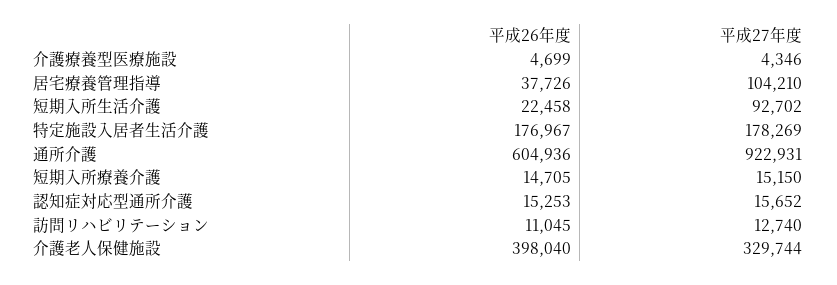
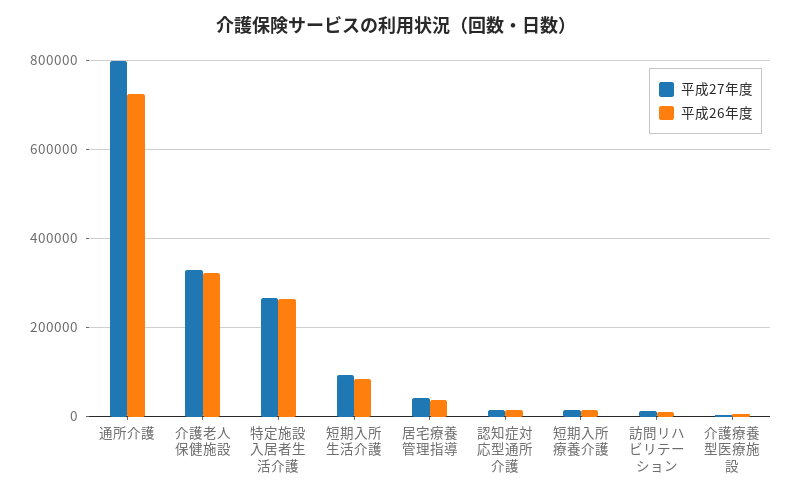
  {
    "平成26年度": {
      "介護療養型医療施設": 4699,
      "居宅療養管理指導": 37726,
-     "短期入所生活介護": 22458,
+     "短期入所生活介護": 80000,
-     "特定施設入居者生活介護": 176967,
+     "特定施設入居者生活介護": 260000,
-     "通所介護": 604936,
+     "通所介護": 720000,
      "短期入所療養介護": 14705,
      "認知症対応型通所介護": 15253,
      "訪問リハビリテーション": 11045,
-     "介護老人保健施設": 398040
+     "介護老人保健施設": 320000
    },
    "平成27年度": {
      "介護療養型医療施設": 4346,
-     "居宅療養管理指導": 104210,
+     "居宅療養管理指導": 40000,
      "短期入所生活介護": 92702,
-     "特定施設入居者生活介護": 178269,
+     "特定施設入居者生活介護": 260000,
-     "通所介護": 922931,
+     "通所介護": 800000,
      "短期入所療養介護": 15150,
      "認知症対応型通所介護": 15652,
      "訪問リハビリテーション": 12740,
      "介護老人保健施設": 329744
    }
  }

